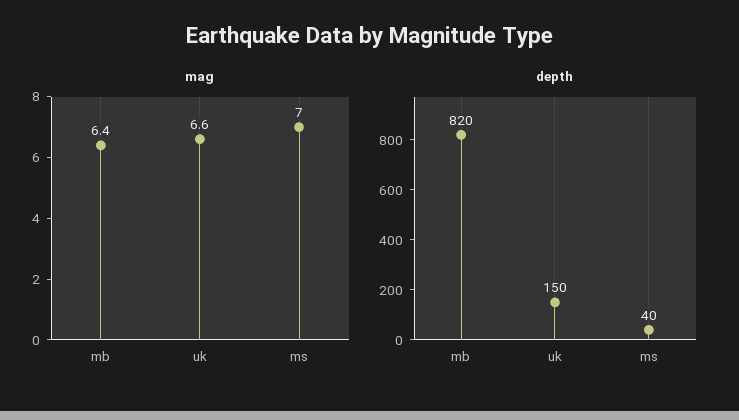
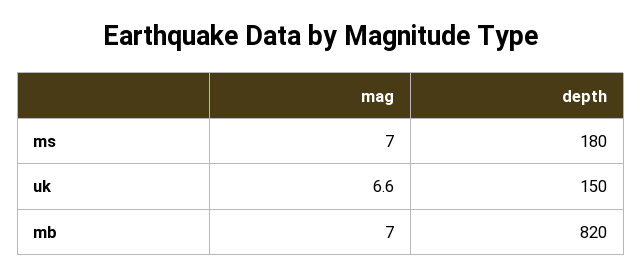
  {
    "mag": {
-     "mb": 6.4,
+     "mb": 7,
      "uk": 6.6,
      "ms": 7
    },
    "depth": {
      "mb": 820,
      "uk": 150,
-     "ms": 40
+     "ms": 180
    }
  }

